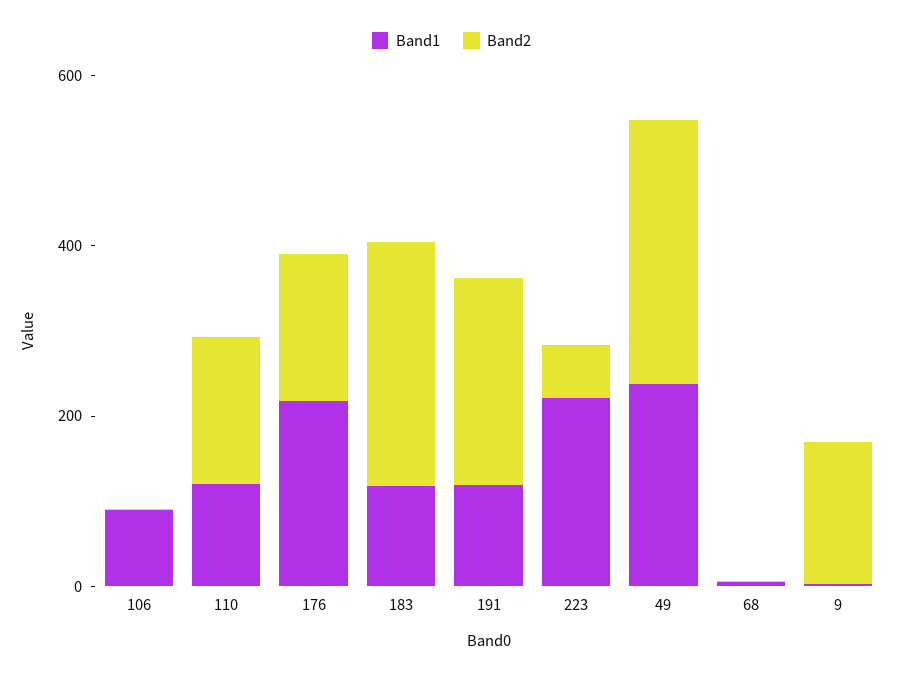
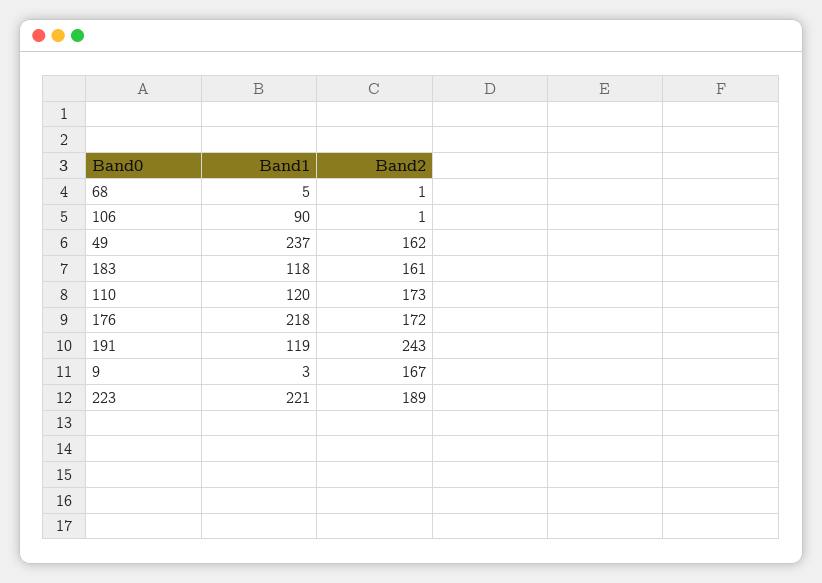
  {
    "Band1": {
      "106": 90,
      "110": 120,
      "176": 218,
      "183": 118,
      "191": 119,
      "223": 221,
      "49": 237,
      "68": 5,
      "9": 3
    },
    "Band2": {
      "106": 1,
      "110": 173,
      "176": 172,
-     "183": 300,
+     "183": 161,
      "191": 243,
-     "223": 50,
+     "223": 189,
-     "49": 300,
+     "49": 162,
      "68": 1,
      "9": 167
    }
  }

